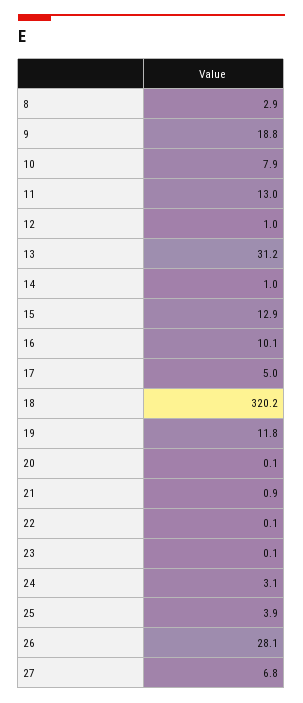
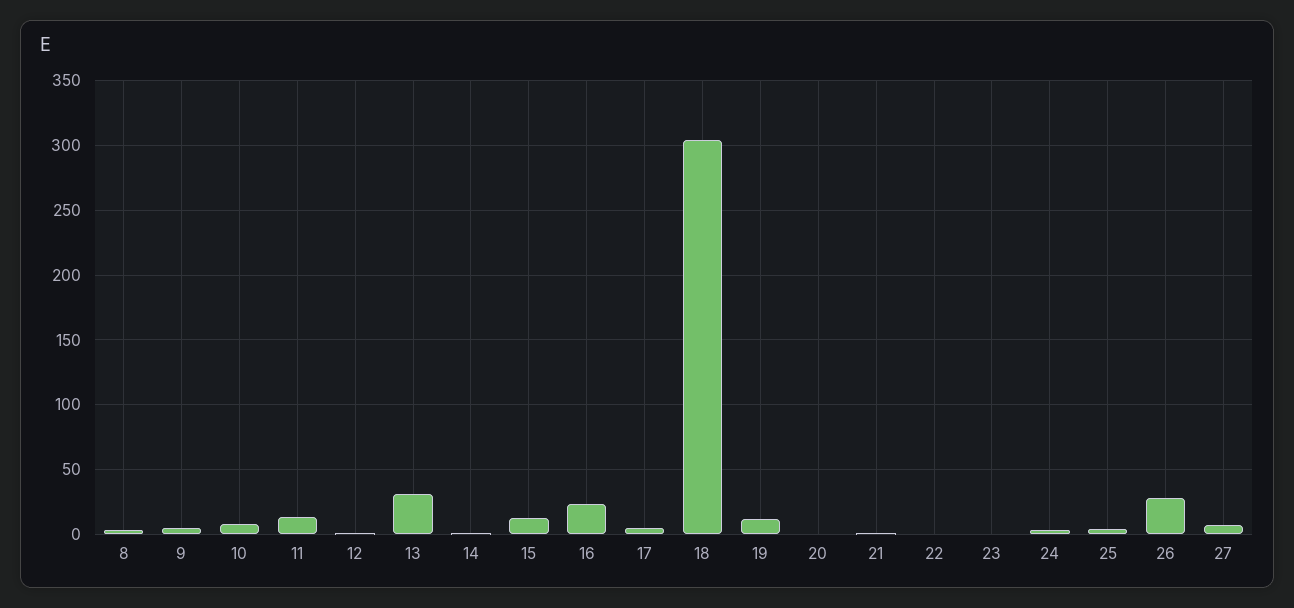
  {
    "8": 2.9,
-   "9": 18.8,
+   "9": 5,
    "10": 7.9,
    "11": 13,
    "12": 1,
    "13": 31.2,
    "14": 1,
    "15": 12.9,
-   "16": 10.1,
+   "16": 25,
    "17": 5,
-   "18": 320.2,
+   "18": 305,
    "19": 11.8,
    "20": 0.1,
    "21": 0.9,
    "22": 0.1,
    "23": 0.1,
    "24": 3.1,
    "25": 3.9,
    "26": 28.1,
    "27": 6.8
  }

